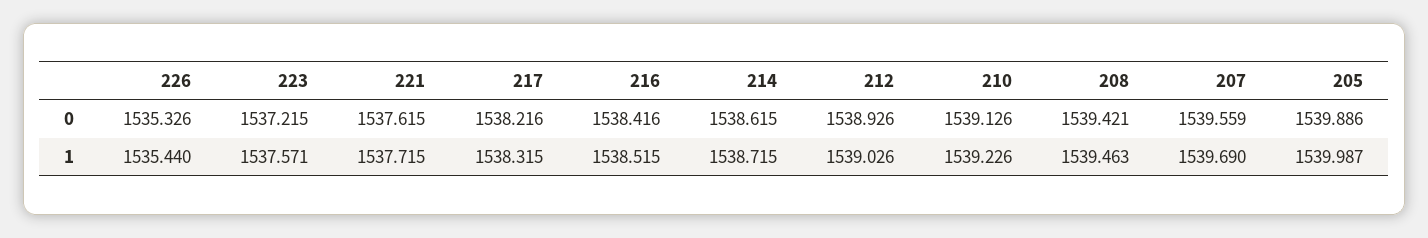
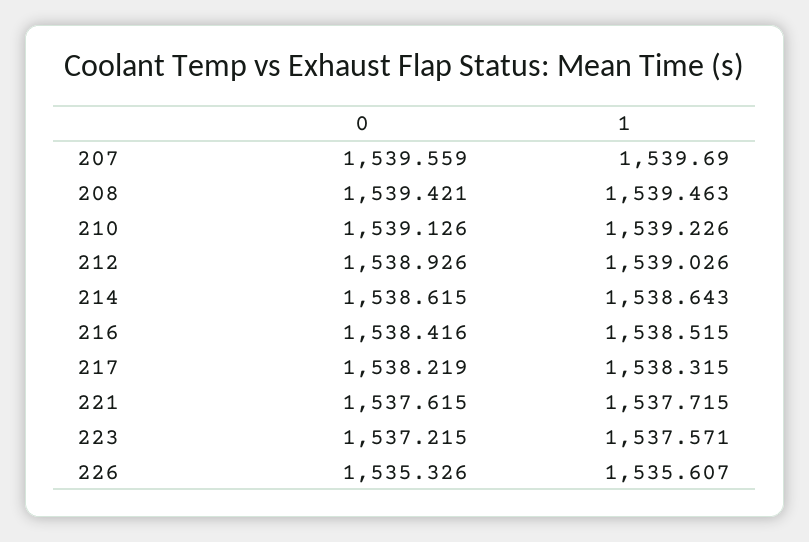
  {
    "226": {
      "0": 1535.326,
-     "1": 1535.44
+     "1": 1535.607
    },
    "223": {
      "0": 1537.215,
      "1": 1537.571
    },
    "221": {
      "0": 1537.615,
      "1": 1537.715
    },
    "217": {
-     "0": 1538.216,
+     "0": 1538.219,
      "1": 1538.315
    },
    "216": {
      "0": 1538.416,
      "1": 1538.515
    },
    "214": {
      "0": 1538.615,
-     "1": 1538.715
+     "1": 1538.643
    },
    "212": {
      "0": 1538.926,
      "1": 1539.026
    },
    "210": {
      "0": 1539.126,
      "1": 1539.226
    },
    "208": {
      "0": 1539.421,
      "1": 1539.463
    },
    "207": {
      "0": 1539.559,
      "1": 1539.69
-   },
+   }
-   "205": {
-     "0": 1539.886,
-     "1": 1539.987
-   }
  }

